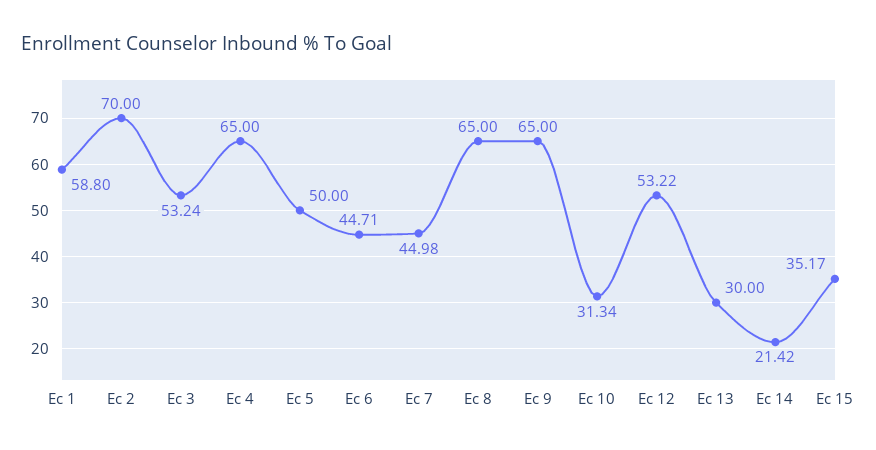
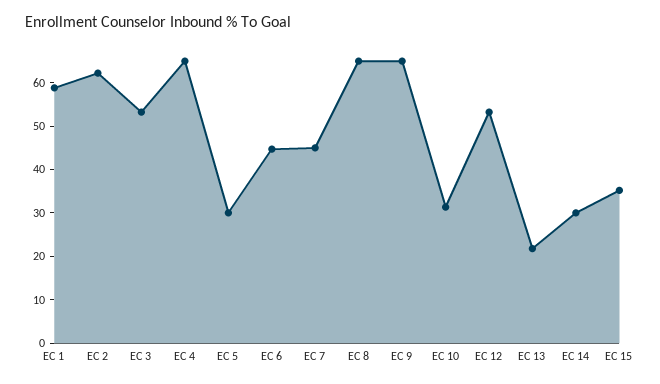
  {
    "Ec 1": 58.8,
-   "Ec 2": 70,
+   "Ec 2": 62,
    "Ec 3": 53.24,
    "Ec 4": 65,
-   "Ec 5": 50,
+   "Ec 5": 30,
    "Ec 6": 44.71,
    "Ec 7": 44.98,
    "Ec 8": 65,
    "Ec 9": 65,
    "Ec 10": 31.34,
    "Ec 12": 53.22,
-   "Ec 13": 30,
+   "Ec 13": 22,
-   "Ec 14": 21.42,
+   "Ec 14": 30,
    "Ec 15": 35.17
  }

